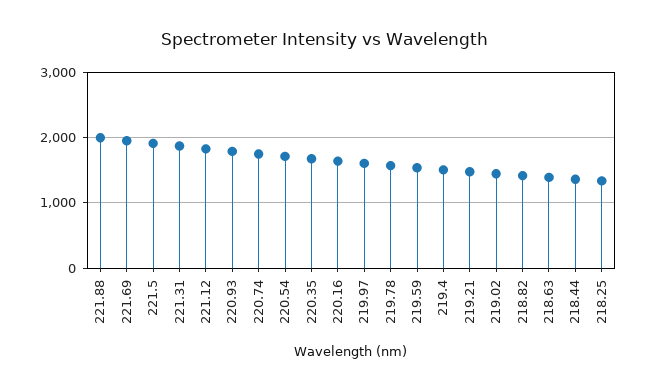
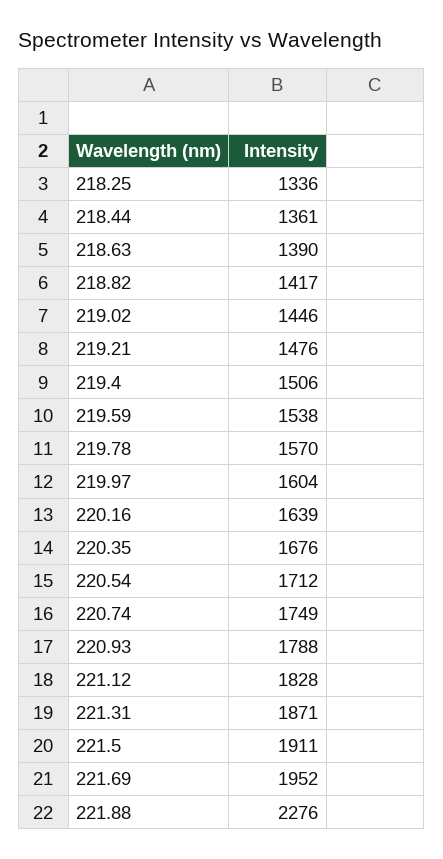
  {
-   "221.88": 2000,
+   "221.88": 2276,
    "221.69": 1952,
    "221.5": 1911,
    "221.31": 1871,
    "221.12": 1828,
    "220.93": 1788,
    "220.74": 1749,
    "220.54": 1712,
    "220.35": 1676,
    "220.16": 1639,
    "219.97": 1604,
    "219.78": 1570,
    "219.59": 1538,
    "219.4": 1506,
    "219.21": 1476,
    "219.02": 1446,
    "218.82": 1417,
    "218.63": 1390,
    "218.44": 1361,
    "218.25": 1336
  }

